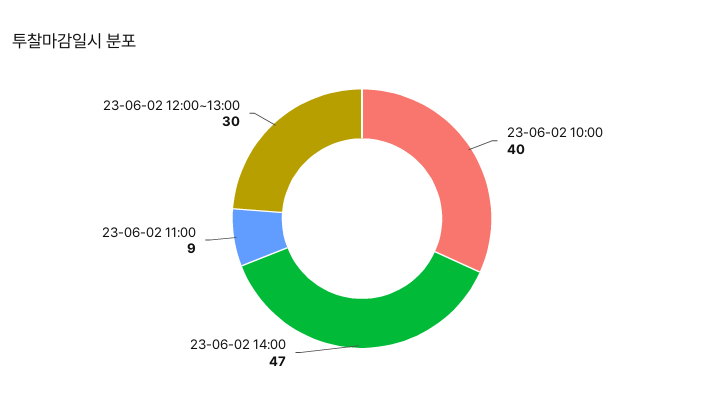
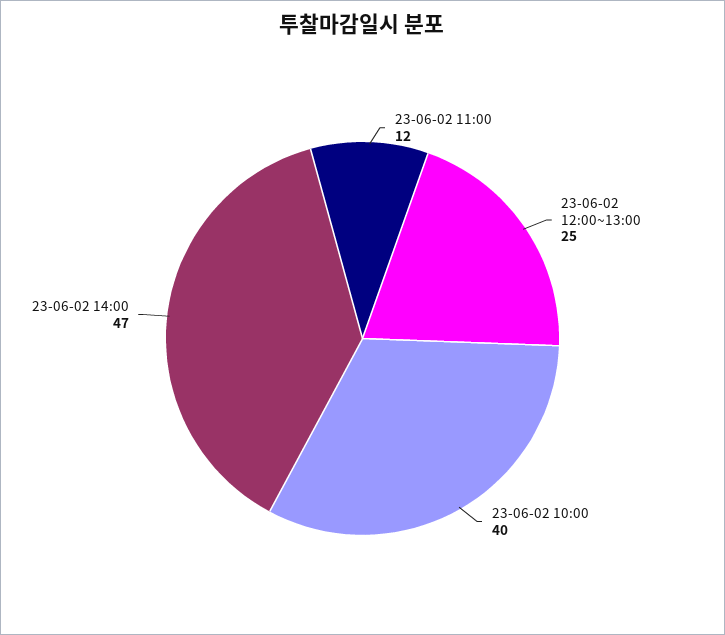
  {
    "23-06-02 10:00": 40,
    "23-06-02 14:00": 47,
-   "23-06-02 11:00": 9,
+   "23-06-02 11:00": 12,
-   "23-06-02 12:00~13:00": 30
+   "23-06-02 12:00~13:00": 25
  }

